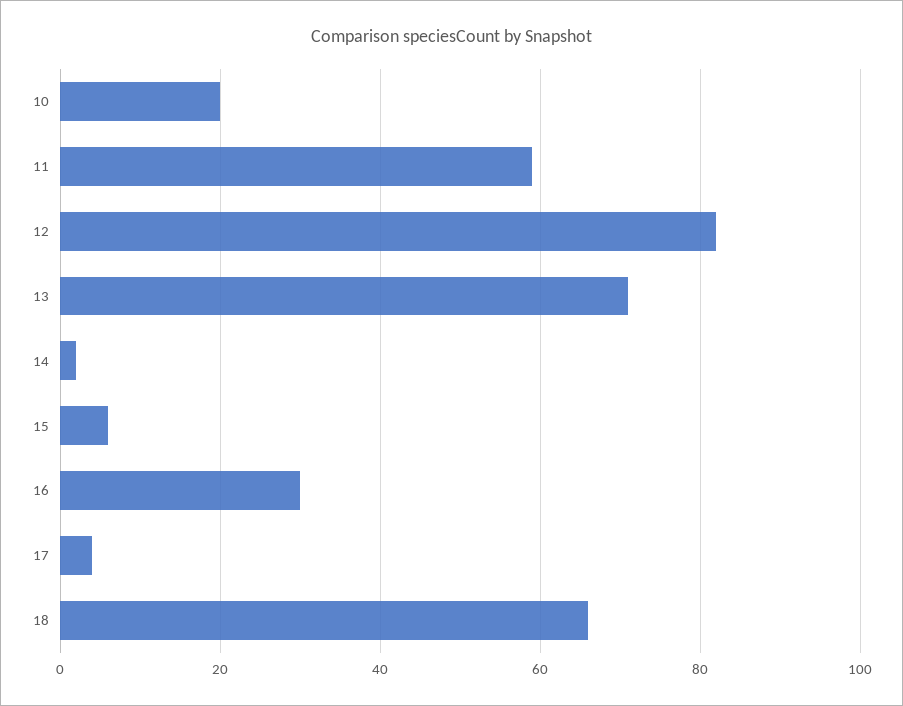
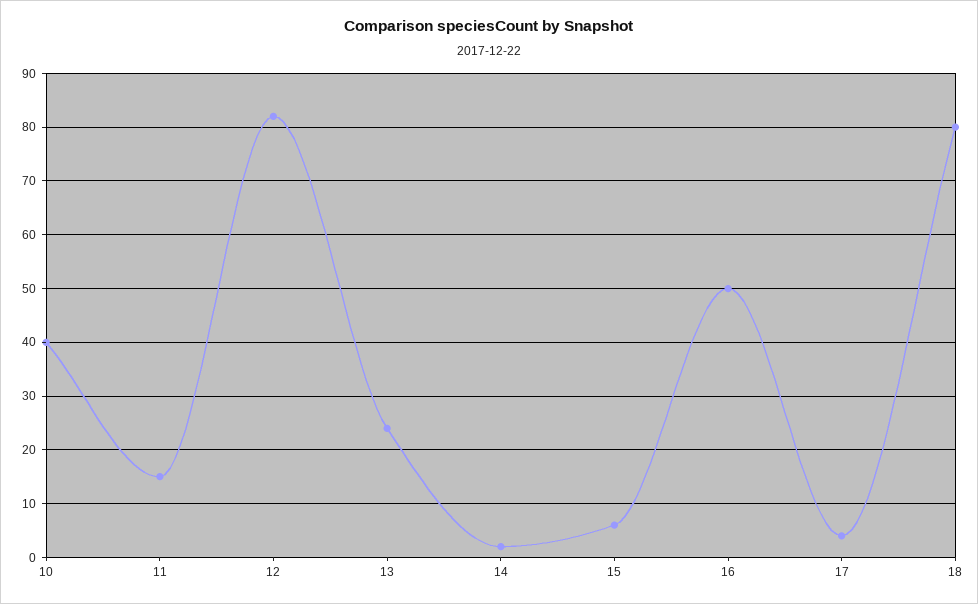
  {
-   "10": 20,
+   "10": 40,
-   "11": 60,
+   "11": 15,
    "12": 80,
-   "13": 70,
+   "13": 25,
    "14": 0,
    "15": 5,
-   "16": 30,
+   "16": 50,
    "17": 5,
-   "18": 65
+   "18": 80
  }

